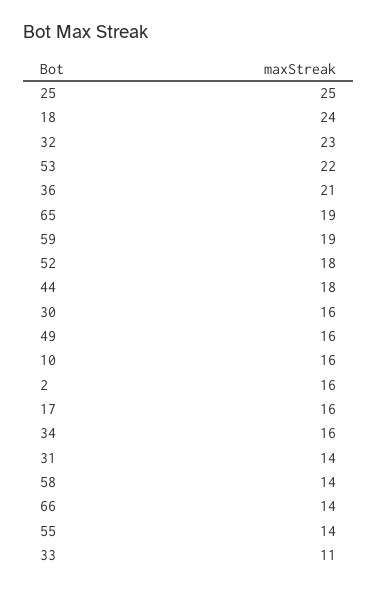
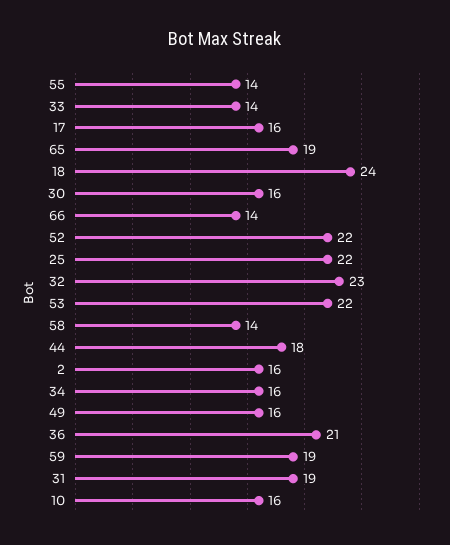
  {
-   "25": 25,
+   "25": 22,
    "18": 24,
    "32": 23,
    "53": 22,
    "36": 21,
    "65": 19,
    "59": 19,
-   "52": 18,
+   "52": 22,
    "44": 18,
    "30": 16,
    "49": 16,
    "10": 16,
    "2": 16,
    "17": 16,
    "34": 16,
-   "31": 14,
+   "31": 19,
    "58": 14,
    "66": 14,
    "55": 14,
-   "33": 11
+   "33": 14
  }

